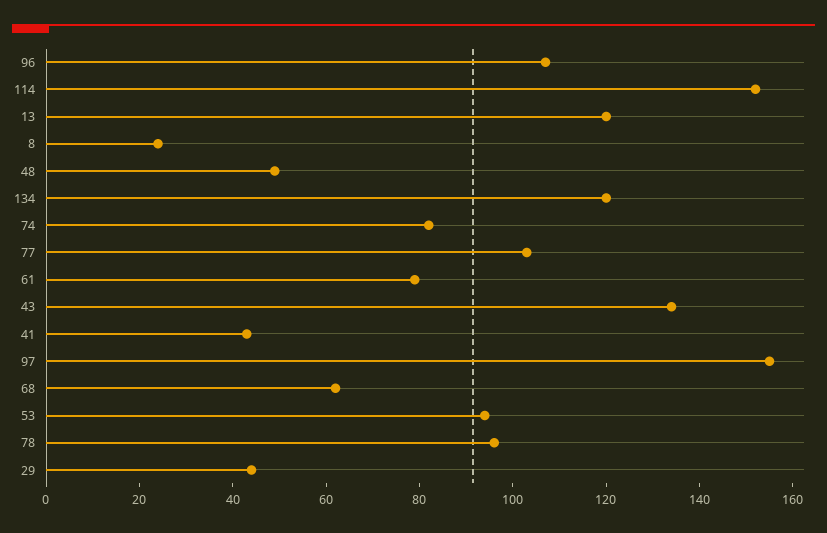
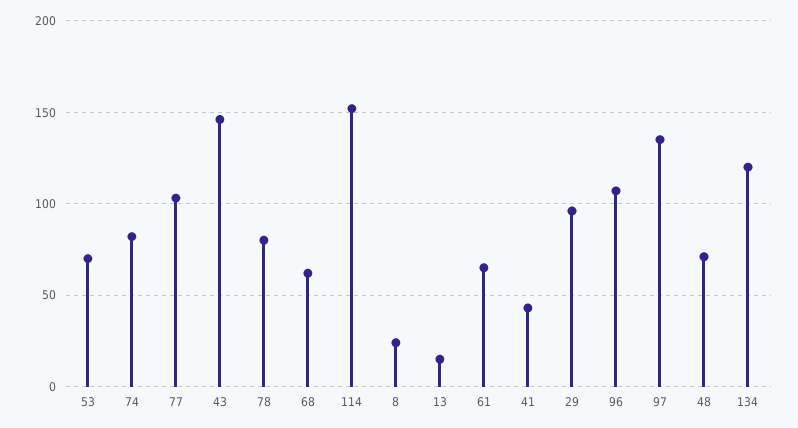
  {
    "96": 105,
    "114": 150,
-   "13": 120,
+   "13": 15,
    "8": 25,
-   "48": 50,
+   "48": 70,
    "134": 120,
    "74": 80,
    "77": 105,
-   "61": 80,
+   "61": 65,
-   "43": 135,
+   "43": 145,
    "41": 45,
-   "97": 155,
+   "97": 135,
    "68": 60,
-   "53": 95,
+   "53": 70,
-   "78": 95,
+   "78": 80,
-   "29": 45
+   "29": 95
  }

